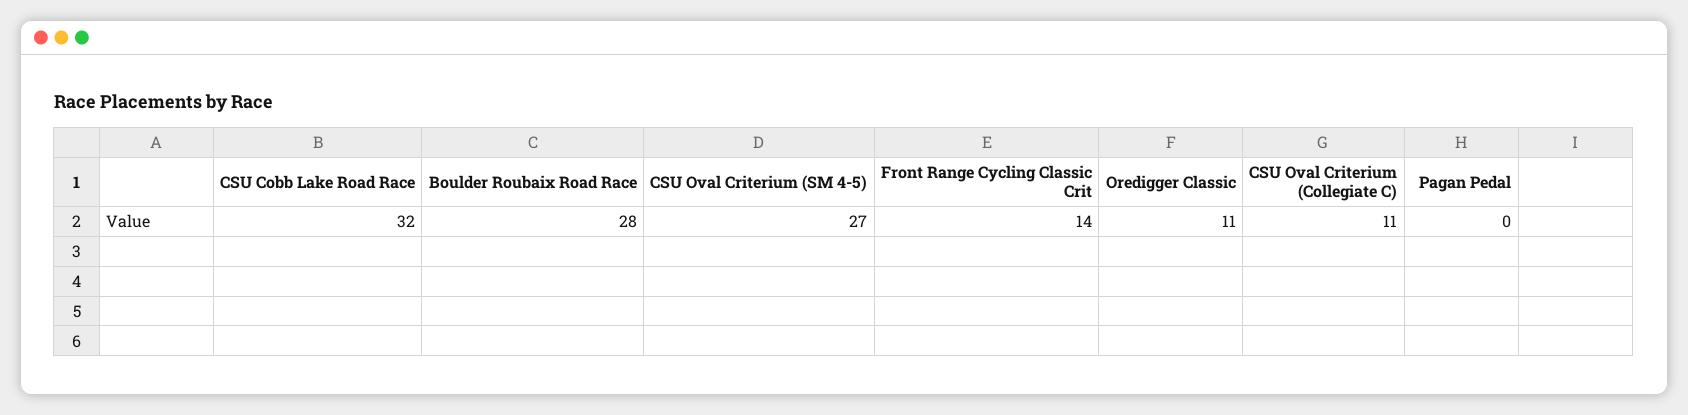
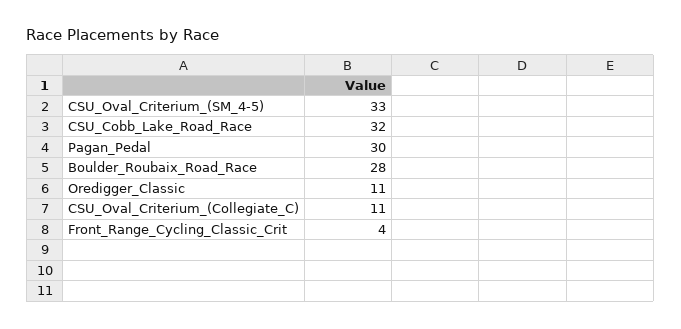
  {
    "CSU Cobb Lake Road Race": 32,
    "Boulder Roubaix Road Race": 28,
-   "CSU Oval Criterium (SM 4-5)": 27,
+   "CSU Oval Criterium (SM 4-5)": 33,
-   "Front Range Cycling Classic Crit": 14,
+   "Front Range Cycling Classic Crit": 4,
    "Oredigger Classic": 11,
    "CSU Oval Criterium (Collegiate C)": 11,
-   "Pagan Pedal": 0
+   "Pagan Pedal": 30
  }

